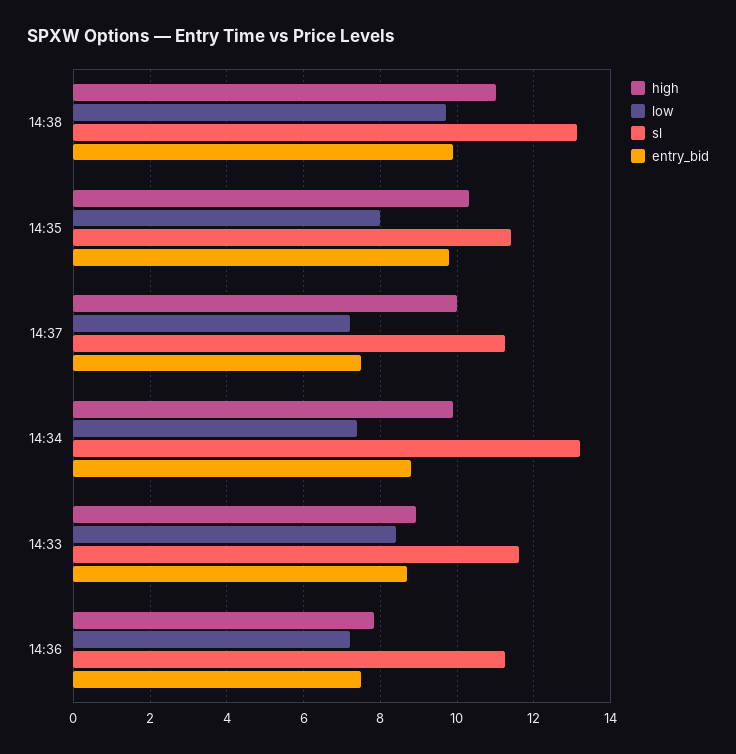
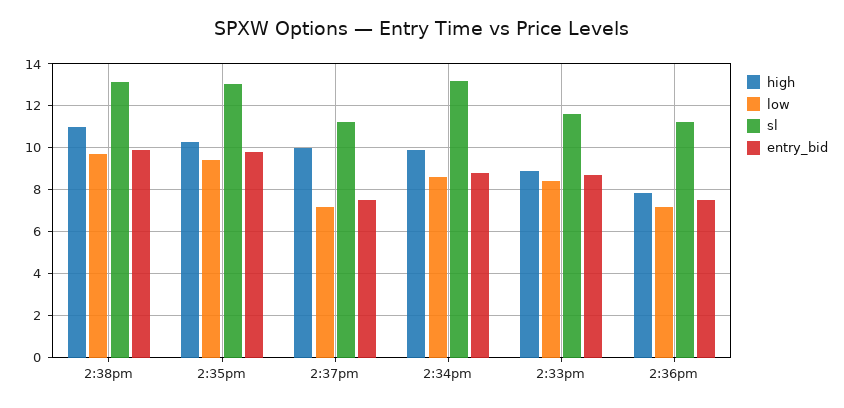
  {
    "high": {
      "14:38": 11,
      "14:35": 10.4,
      "14:37": 10,
      "14:34": 10,
      "14:33": 9,
      "14:36": 7.8
    },
    "low": {
      "14:38": 9.8,
-     "14:35": 8,
+     "14:35": 9.5,
      "14:37": 7.2,
-     "14:34": 7.4,
+     "14:34": 8.5,
      "14:33": 8.4,
      "14:36": 7.2
    },
    "sl": {
      "14:38": 13.2,
-     "14:35": 11.4,
+     "14:35": 13,
      "14:37": 11.2,
      "14:34": 13.2,
      "14:33": 11.6,
      "14:36": 11.2
    },
    "entry_bid": {
      "14:38": 10,
      "14:35": 9.8,
      "14:37": 7.6,
      "14:34": 8.8,
      "14:33": 8.8,
      "14:36": 7.6
    }
  }

